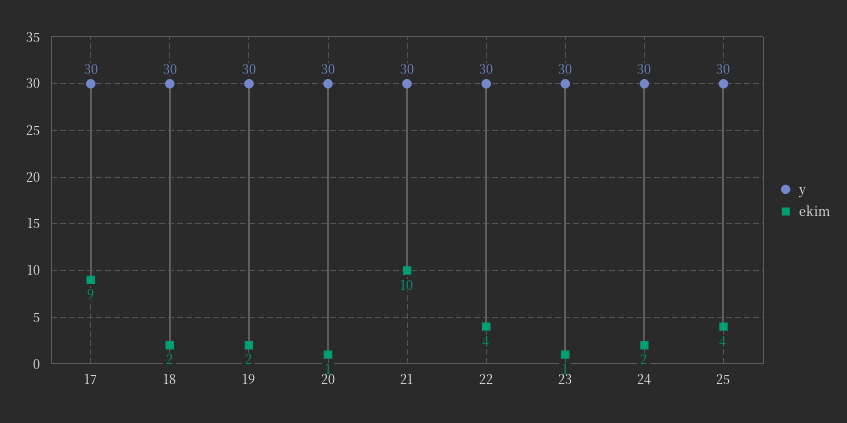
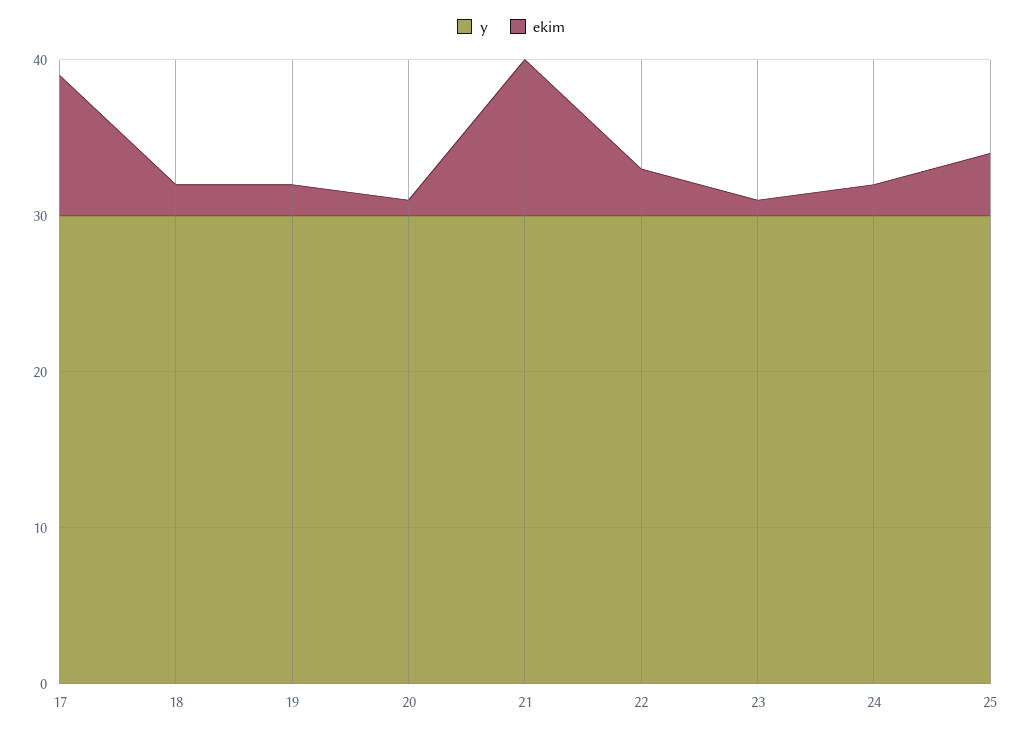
  {
    "y": {
      "17": 30,
      "18": 30,
      "19": 30,
      "20": 30,
      "21": 30,
      "22": 30,
      "23": 30,
      "24": 30,
      "25": 30
    },
    "ekim": {
      "17": 9,
      "18": 2,
      "19": 2,
      "20": 1,
      "21": 10,
-     "22": 4,
+     "22": 3,
      "23": 1,
      "24": 2,
      "25": 4
    }
  }

